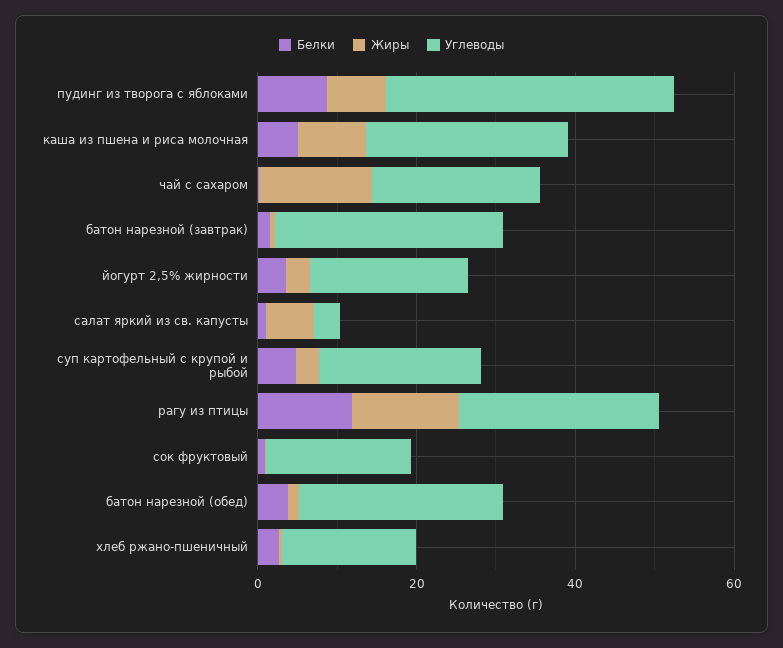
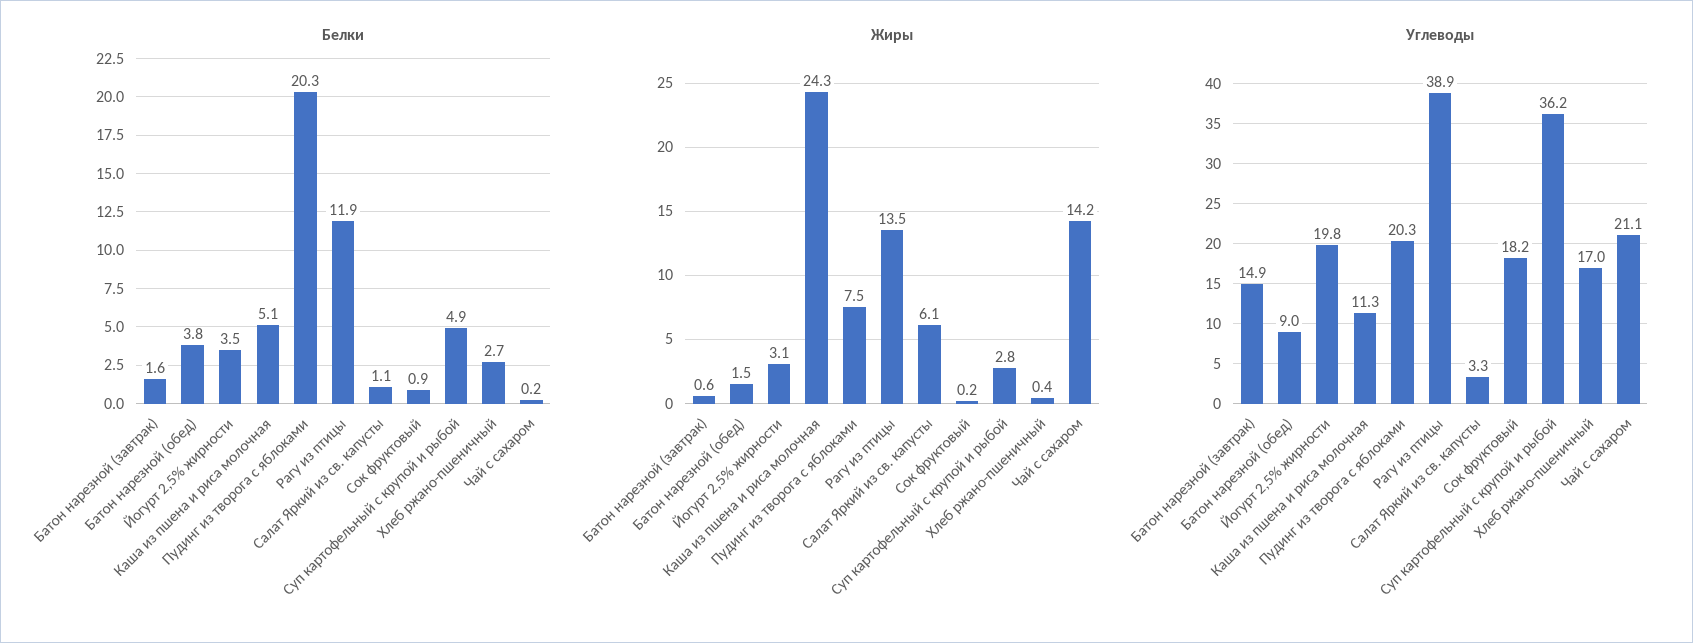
  {
    "Белки": {
-     "пудинг из творога с яблоками": 10,
+     "пудинг из творога с яблоками": 20.3,
      "каша из пшена и риса молочная": 5.1,
      "чай с сахаром": 0.2,
      "батон нарезной (завтрак)": 1.6,
      "йогурт 2,5% жирности": 3.5,
      "салат яркий из св. капусты": 1.1,
      "суп картофельный с крупой и рыбой": 4.9,
      "рагу из птицы": 11.9,
      "сок фруктовый": 0.9,
      "батон нарезной (обед)": 3.8,
      "хлеб ржано-пшеничный": 2.7
    },
    "Жиры": {
      "пудинг из творога с яблоками": 7.5,
-     "каша из пшена и риса молочная": 10,
+     "каша из пшена и риса молочная": 24.3,
      "чай с сахаром": 14.2,
      "батон нарезной (завтрак)": 0.6,
      "йогурт 2,5% жирности": 3.1,
      "салат яркий из св. капусты": 6.1,
      "суп картофельный с крупой и рыбой": 2.8,
      "рагу из птицы": 13.5,
      "сок фруктовый": 0.2,
      "батон нарезной (обед)": 1.5,
      "хлеб ржано-пшеничный": 0.4
    },
    "Углеводы": {
-     "пудинг из творога с яблоками": 35,
+     "пудинг из творога с яблоками": 20.3,
-     "каша из пшена и риса молочная": 25,
+     "каша из пшена и риса молочная": 11.3,
      "чай с сахаром": 21.1,
-     "батон нарезной (завтрак)": 30,
+     "батон нарезной (завтрак)": 14.9,
      "йогурт 2,5% жирности": 19.8,
      "салат яркий из св. капусты": 3.3,
-     "суп картофельный с крупой и рыбой": 20,
+     "суп картофельный с крупой и рыбой": 36.2,
-     "рагу из птицы": 25,
+     "рагу из птицы": 38.9,
      "сок фруктовый": 18.2,
-     "батон нарезной (обед)": 25,
+     "батон нарезной (обед)": 9,
      "хлеб ржано-пшеничный": 17
    }
  }

